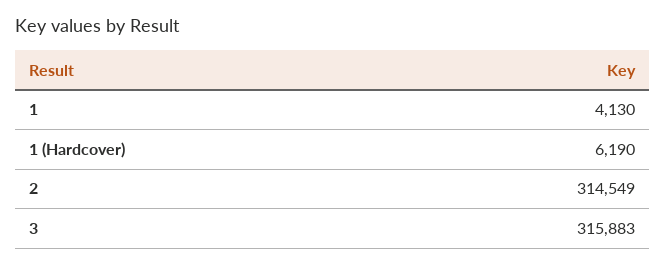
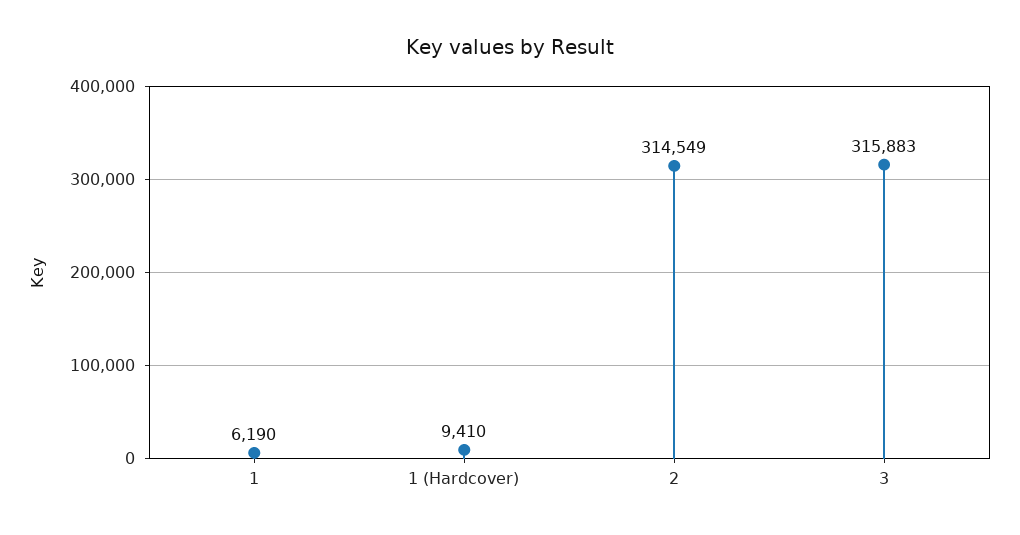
  {
-   "1": 4130,
+   "1": 6190,
-   "1 (Hardcover)": 6190,
+   "1 (Hardcover)": 9410,
    "2": 314549,
    "3": 315883
  }

